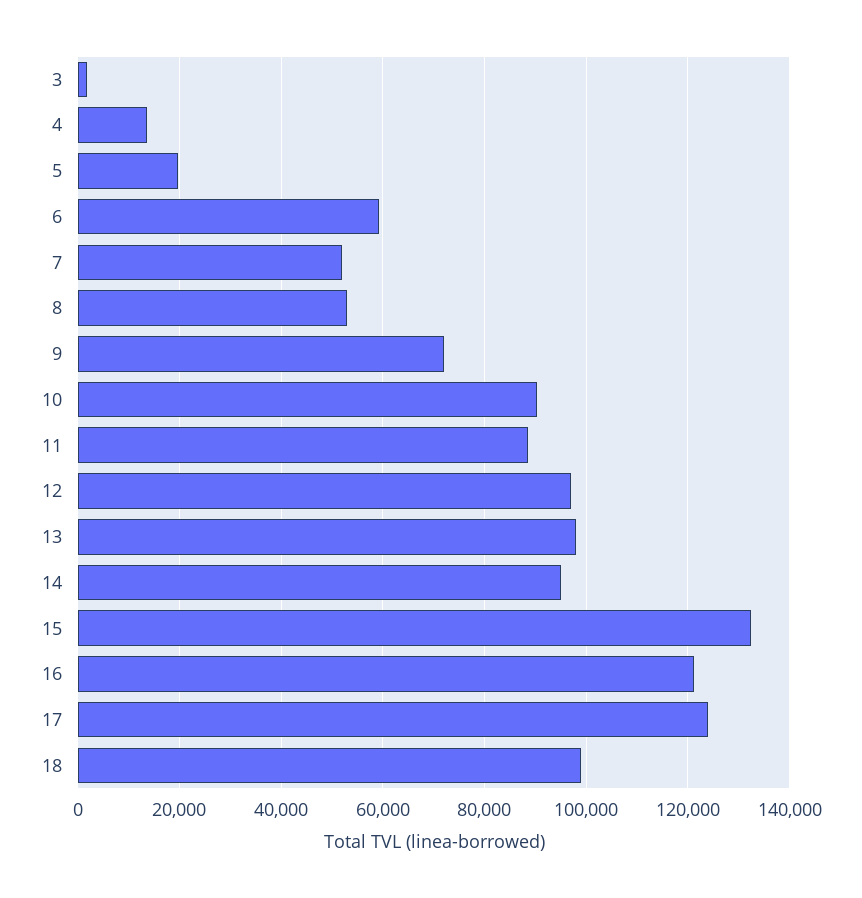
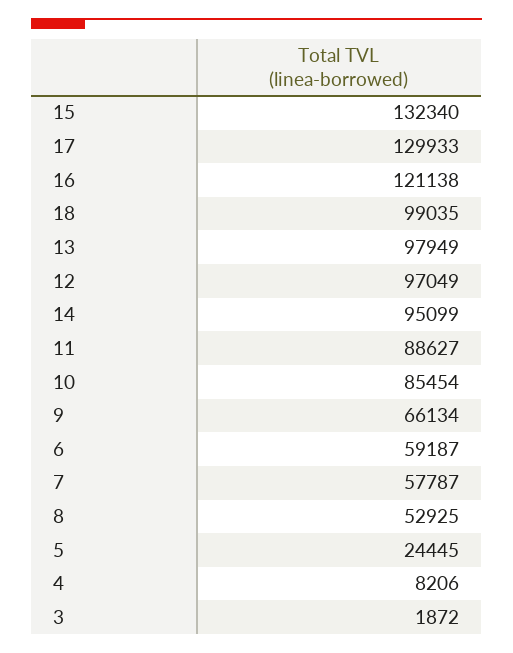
  {
    "3": 1872,
-   "4": 14000,
+   "4": 8206,
-   "5": 20000,
+   "5": 24445,
    "6": 59187,
-   "7": 52000,
+   "7": 57787,
    "8": 52925,
-   "9": 72000,
+   "9": 66134,
-   "10": 90000,
+   "10": 85454,
    "11": 88627,
    "12": 97049,
    "13": 97949,
    "14": 95099,
    "15": 132340,
    "16": 121138,
-   "17": 124000,
+   "17": 129933,
    "18": 99035
  }

